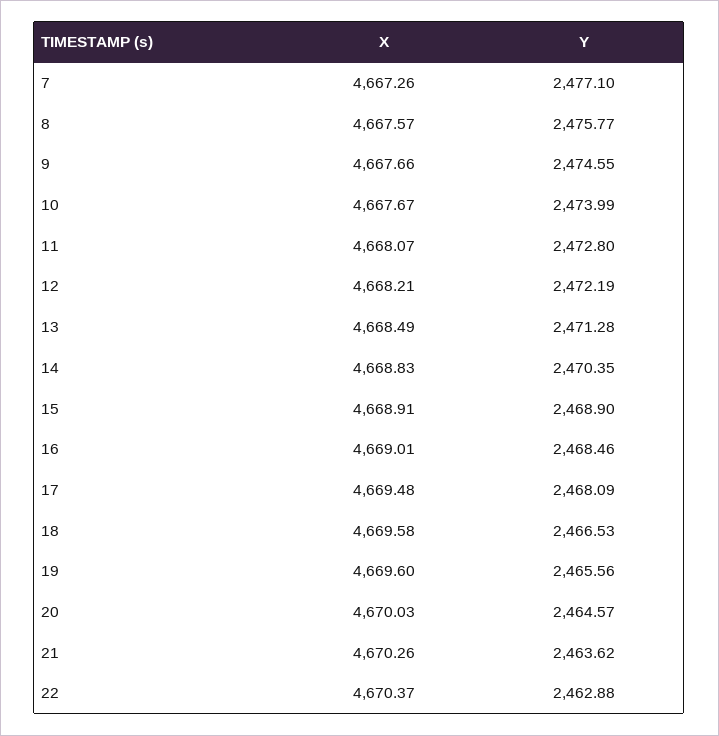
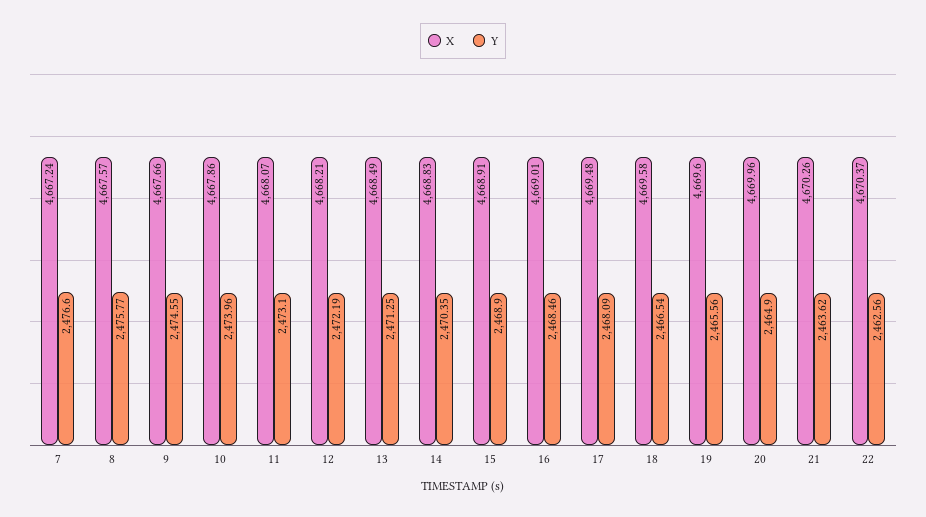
  {
    "X": {
-     "7": 4667.26,
+     "7": 4667.24,
      "8": 4667.57,
      "9": 4667.66,
-     "10": 4667.67,
+     "10": 4667.86,
      "11": 4668.07,
      "12": 4668.21,
      "13": 4668.49,
      "14": 4668.83,
      "15": 4668.91,
      "16": 4669.01,
      "17": 4669.48,
      "18": 4669.58,
      "19": 4669.6,
-     "20": 4670.03,
+     "20": 4669.96,
      "21": 4670.26,
      "22": 4670.37
    },
    "Y": {
-     "7": 2477.1,
+     "7": 2476.6,
      "8": 2475.77,
      "9": 2474.55,
-     "10": 2473.99,
+     "10": 2473.96,
-     "11": 2472.8,
+     "11": 2473.1,
      "12": 2472.19,
-     "13": 2471.28,
+     "13": 2471.25,
      "14": 2470.35,
      "15": 2468.9,
      "16": 2468.46,
      "17": 2468.09,
-     "18": 2466.53,
+     "18": 2466.54,
      "19": 2465.56,
-     "20": 2464.57,
+     "20": 2464.9,
      "21": 2463.62,
-     "22": 2462.88
+     "22": 2462.56
    }
  }

